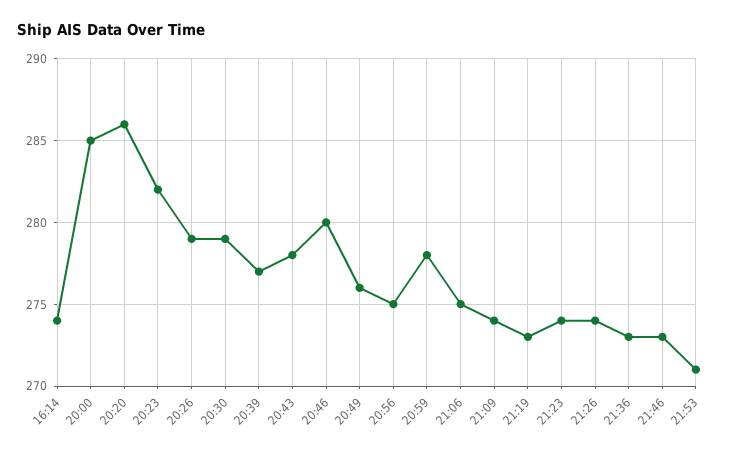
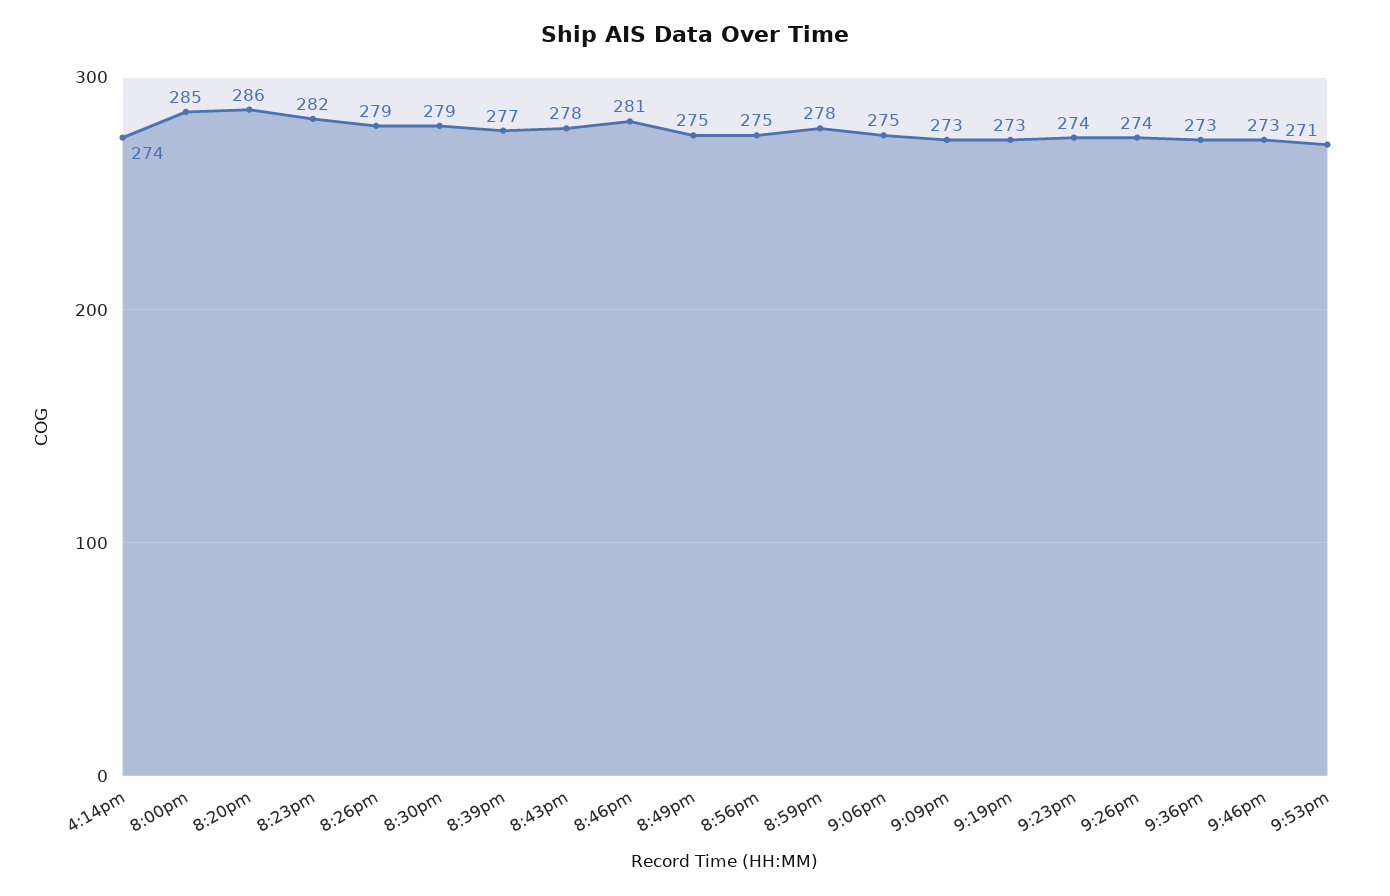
  {
    "16:14": 274,
    "20:00": 285,
    "20:20": 286,
    "20:23": 282,
    "20:26": 279,
    "20:30": 279,
    "20:39": 277,
    "20:43": 278,
-   "20:46": 280,
+   "20:46": 281,
-   "20:49": 276,
+   "20:49": 275,
    "20:56": 275,
    "20:59": 278,
    "21:06": 275,
-   "21:09": 274,
+   "21:09": 273,
    "21:19": 273,
    "21:23": 274,
    "21:26": 274,
    "21:36": 273,
    "21:46": 273,
    "21:53": 271
  }

